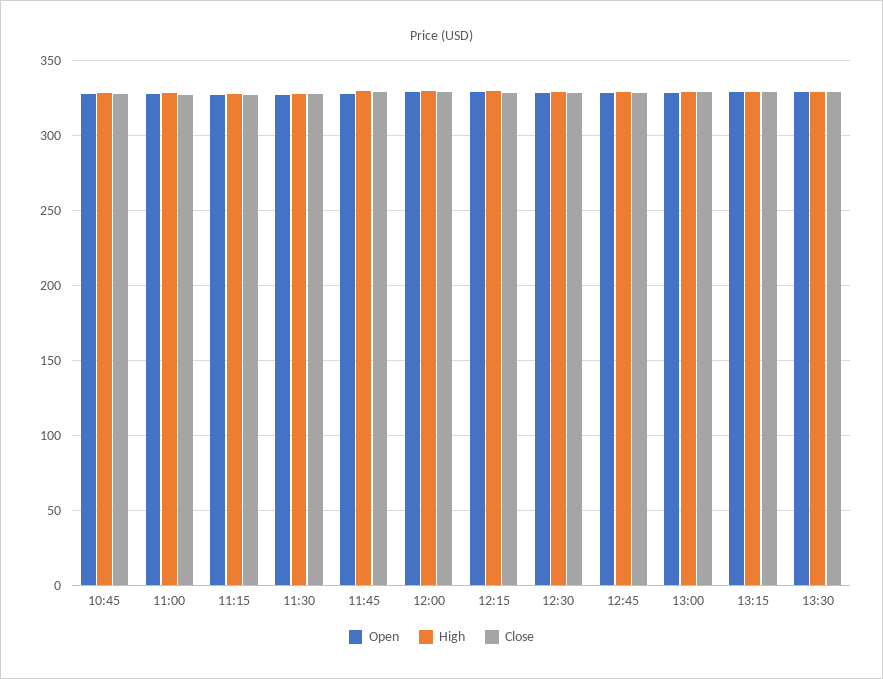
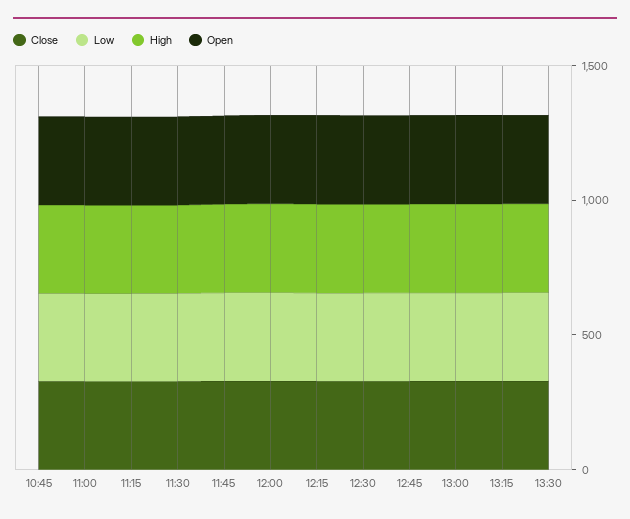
  {
    "Open": {
      "10:45": 325,
      "11:00": 330,
      "11:15": 325,
      "11:30": 325,
      "11:45": 330,
      "12:00": 330,
      "12:15": 330,
      "12:30": 330,
      "12:45": 330,
      "13:00": 330,
      "13:15": 330,
      "13:30": 330
    },
    "High": {
      "10:45": 330,
      "11:00": 330,
      "11:15": 330,
      "11:30": 330,
      "11:45": 330,
      "12:00": 330,
      "12:15": 330,
      "12:30": 330,
      "12:45": 330,
      "13:00": 330,
      "13:15": 330,
      "13:30": 330
    },
    "Close": {
      "10:45": 330,
      "11:00": 325,
      "11:15": 325,
      "11:30": 330,
      "11:45": 330,
      "12:00": 330,
      "12:15": 330,
      "12:30": 330,
      "12:45": 330,
      "13:00": 330,
      "13:15": 330,
      "13:30": 330
-   }
+   },
+   "Low": {
+     "10:45": 300,
+     "11:00": 300,
+     "11:15": 300,
+     "11:30": 300,
+     "11:45": 300,
+     "12:00": 300,
+     "12:15": 300,
+     "12:30": 300,
+     "12:45": 300,
+     "13:00": 300,
+     "13:15": 300,
+     "13:30": 300
+   }
  }

